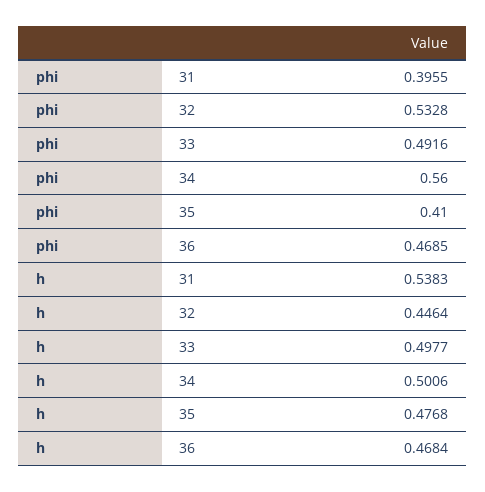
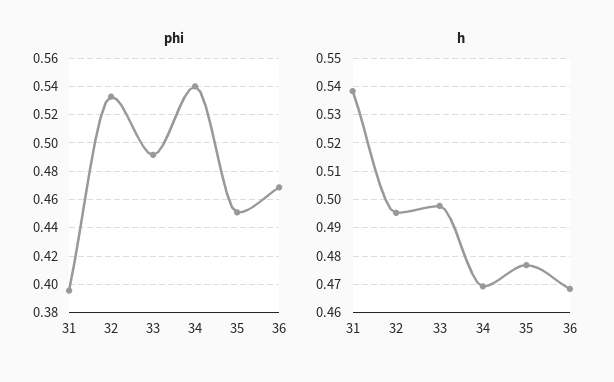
  {
    "phi": {
      "31": 0.3955,
      "32": 0.5328,
      "33": 0.4916,
-     "34": 0.56,
+     "34": 0.54,
-     "35": 0.41,
+     "35": 0.45,
      "36": 0.4685
    },
    "h": {
      "31": 0.5383,
-     "32": 0.4464,
+     "32": 0.495,
      "33": 0.4977,
-     "34": 0.5006,
+     "34": 0.47,
      "35": 0.4768,
      "36": 0.4684
    }
  }

